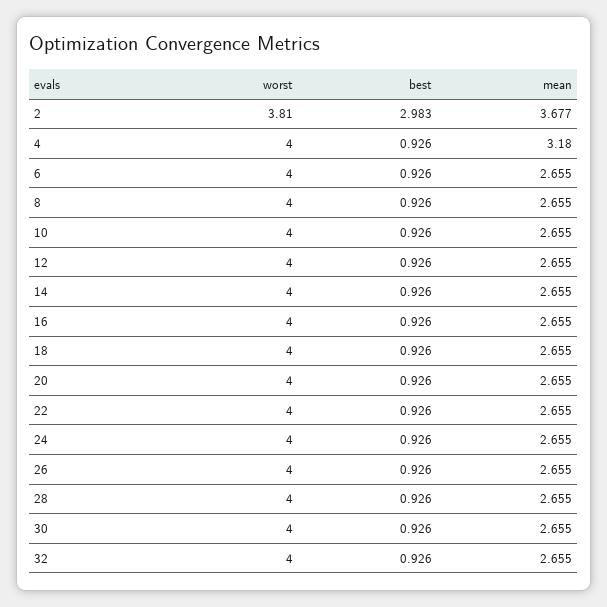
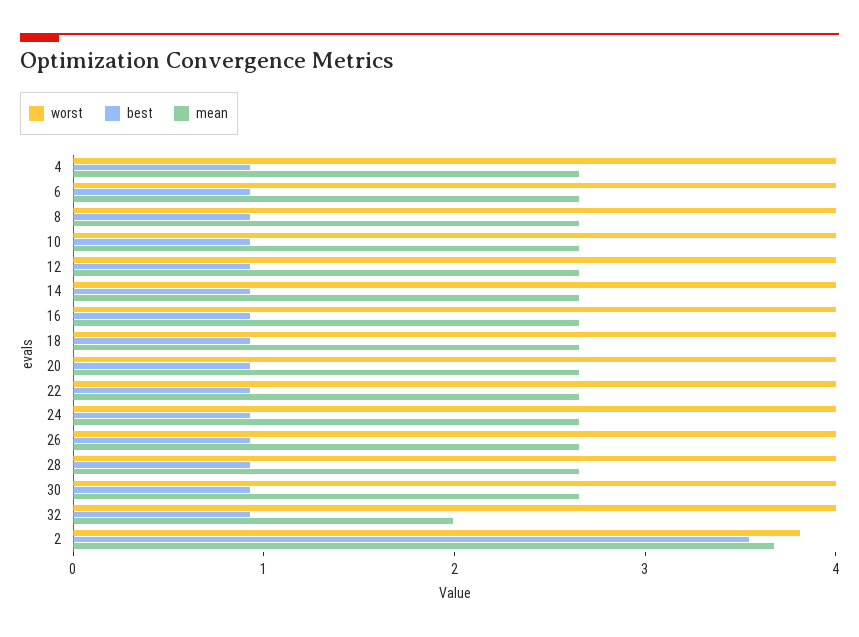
  {
    "worst": {
      "2": 3.81,
      "4": 4,
      "6": 4,
      "8": 4,
      "10": 4,
      "12": 4,
      "14": 4,
      "16": 4,
      "18": 4,
      "20": 4,
      "22": 4,
      "24": 4,
      "26": 4,
      "28": 4,
      "30": 4,
      "32": 4
    },
    "best": {
-     "2": 2.983,
+     "2": 3.6,
      "4": 0.926,
      "6": 0.926,
      "8": 0.926,
      "10": 0.926,
      "12": 0.926,
      "14": 0.926,
      "16": 0.926,
      "18": 0.926,
      "20": 0.926,
      "22": 0.926,
      "24": 0.926,
      "26": 0.926,
      "28": 0.926,
      "30": 0.926,
      "32": 0.926
    },
    "mean": {
      "2": 3.677,
-     "4": 3.18,
+     "4": 2.6,
      "6": 2.655,
      "8": 2.655,
      "10": 2.655,
      "12": 2.655,
      "14": 2.655,
      "16": 2.655,
      "18": 2.655,
      "20": 2.655,
      "22": 2.655,
      "24": 2.655,
      "26": 2.655,
      "28": 2.655,
      "30": 2.655,
-     "32": 2.655
+     "32": 2
    }
  }

